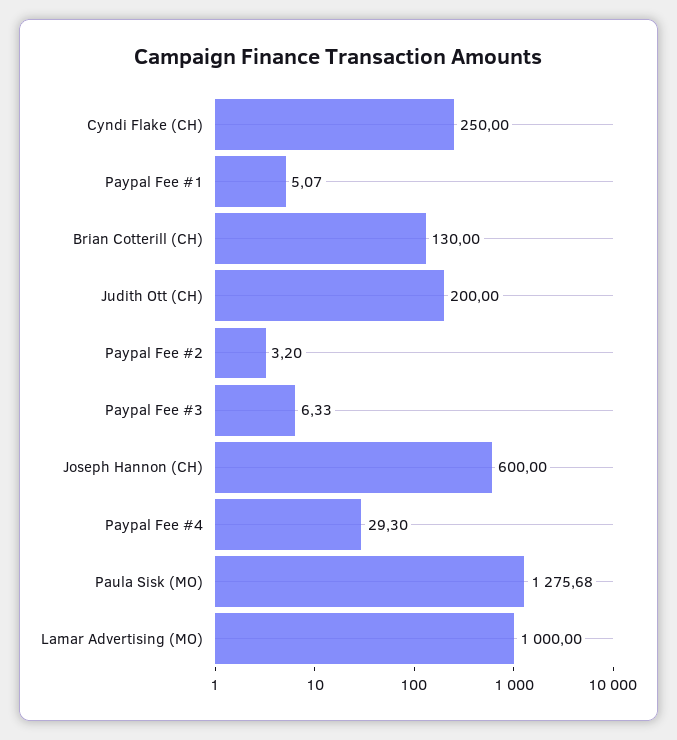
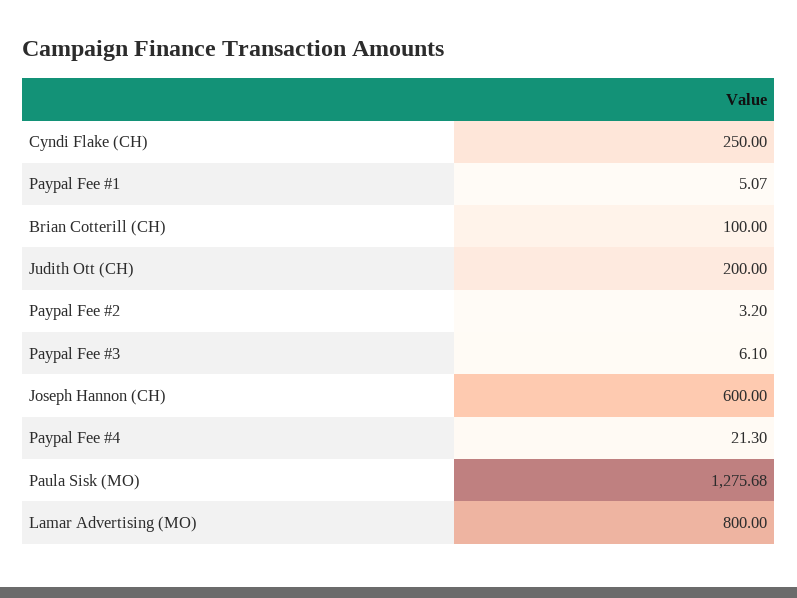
  {
    "Cyndi Flake (CH)": 250,
    "Paypal Fee #1": 5.07,
-   "Brian Cotterill (CH)": 130,
+   "Brian Cotterill (CH)": 100,
    "Judith Ott (CH)": 200,
    "Paypal Fee #2": 3.2,
-   "Paypal Fee #3": 6.33,
+   "Paypal Fee #3": 6.1,
    "Joseph Hannon (CH)": 600,
-   "Paypal Fee #4": 29.3,
+   "Paypal Fee #4": 21.3,
    "Paula Sisk (MO)": 1275.68,
-   "Lamar Advertising (MO)": 1000
+   "Lamar Advertising (MO)": 800
  }

